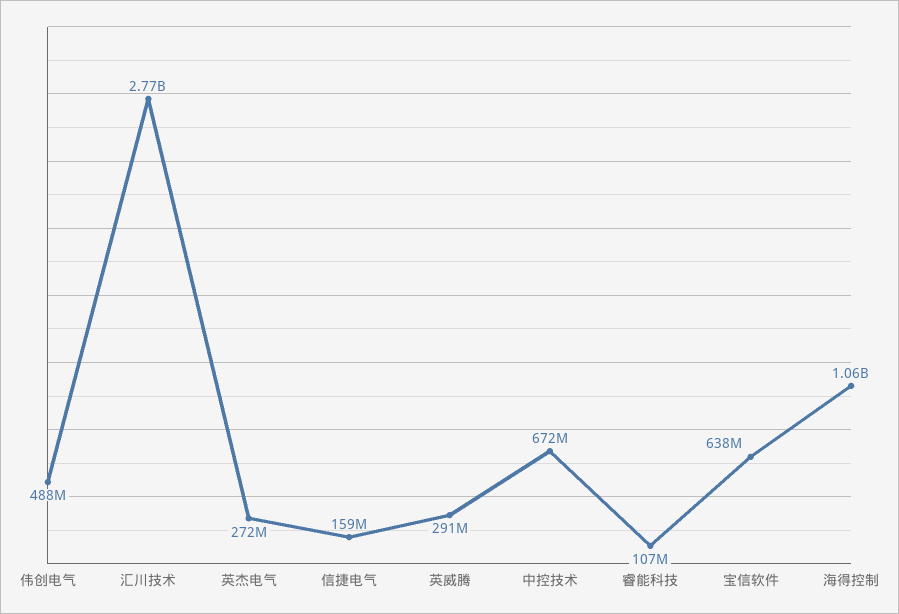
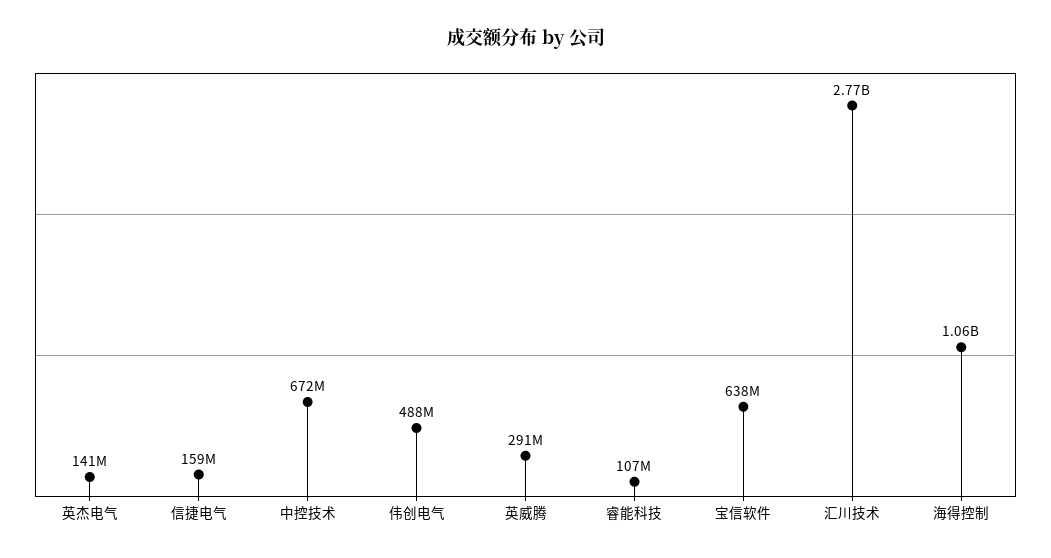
  {
    "伟创电气": 488000000,
    "汇川技术": 2770000000,
-   "英杰电气": 272000000,
+   "英杰电气": 141000000,
    "信捷电气": 159000000,
    "英威腾": 291000000,
    "中控技术": 672000000,
    "睿能科技": 107000000,
    "宝信软件": 638000000,
    "海得控制": 1060000000
  }

